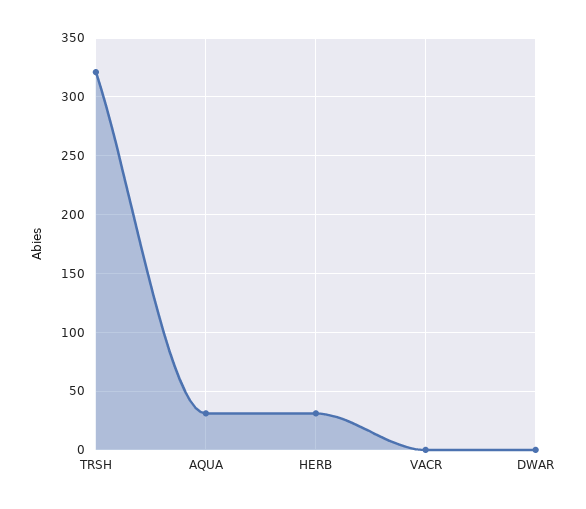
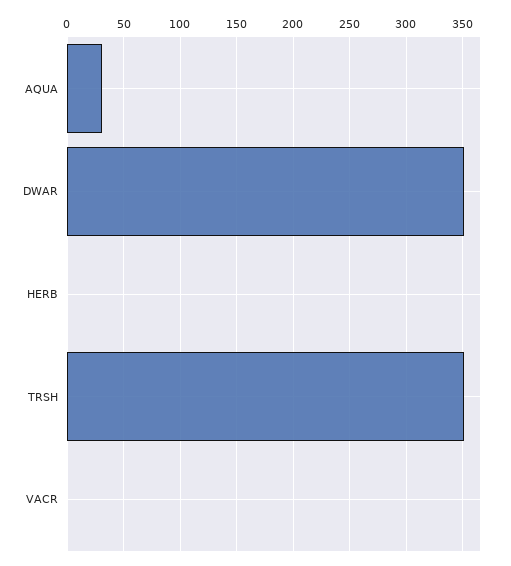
  {
-   "TRSH": 320,
+   "TRSH": 350,
    "AQUA": 30,
-   "HERB": 30,
+   "HERB": 0,
    "VACR": 0,
-   "DWAR": 0
+   "DWAR": 350
  }

